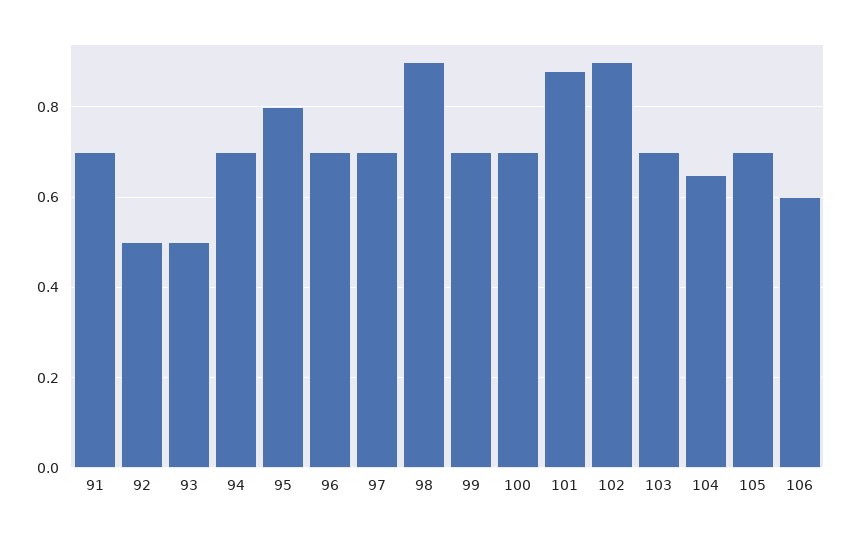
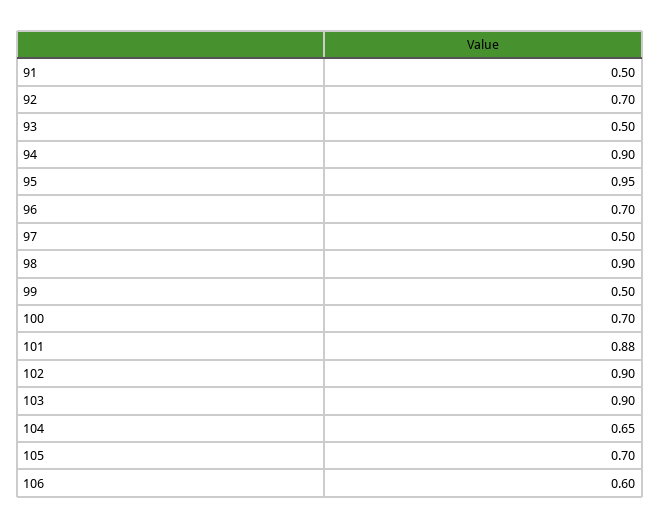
  {
-   "91": 0.7,
+   "91": 0.5,
-   "92": 0.5,
+   "92": 0.7,
    "93": 0.5,
-   "94": 0.7,
+   "94": 0.9,
-   "95": 0.8,
+   "95": 0.95,
    "96": 0.7,
-   "97": 0.7,
+   "97": 0.5,
    "98": 0.9,
-   "99": 0.7,
+   "99": 0.5,
    "100": 0.7,
    "101": 0.88,
    "102": 0.9,
-   "103": 0.7,
+   "103": 0.9,
    "104": 0.65,
    "105": 0.7,
    "106": 0.6
  }

